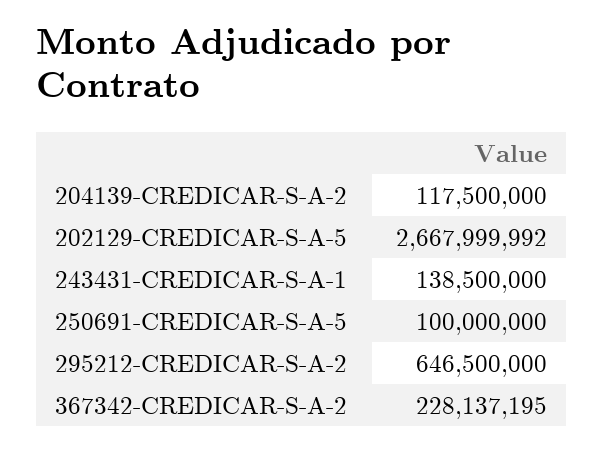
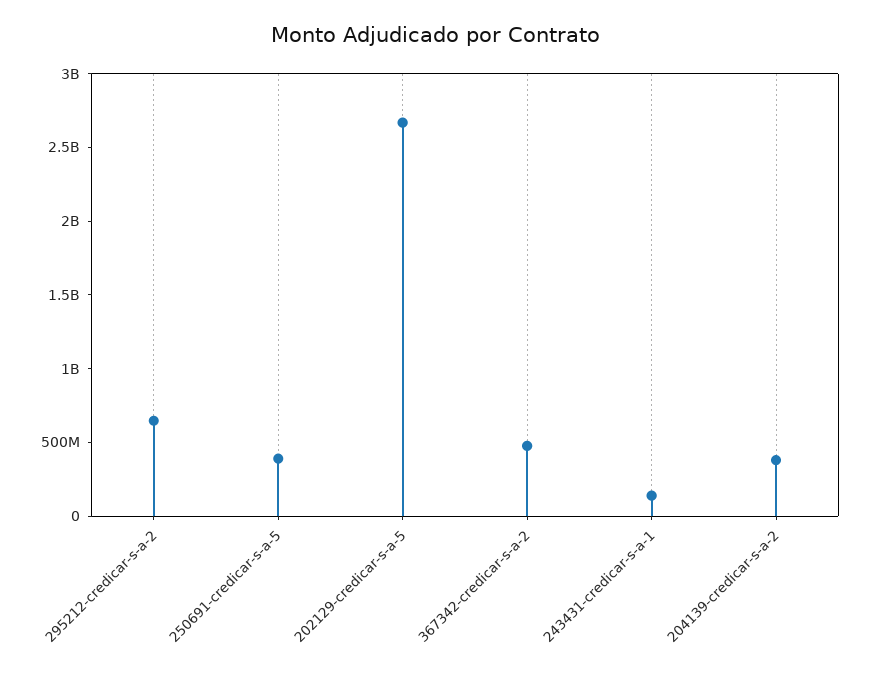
  {
-   "204139-CREDICAR-S-A-2": 117500000,
+   "204139-CREDICAR-S-A-2": 400000000,
    "202129-CREDICAR-S-A-5": 2667999992,
    "243431-CREDICAR-S-A-1": 138500000,
-   "250691-CREDICAR-S-A-5": 100000000,
+   "250691-CREDICAR-S-A-5": 400000000,
    "295212-CREDICAR-S-A-2": 646500000,
-   "367342-CREDICAR-S-A-2": 228137195
+   "367342-CREDICAR-S-A-2": 500000000
  }

